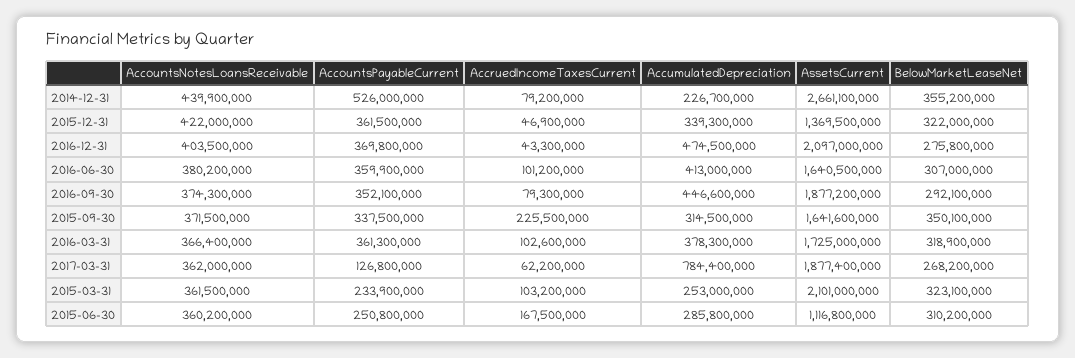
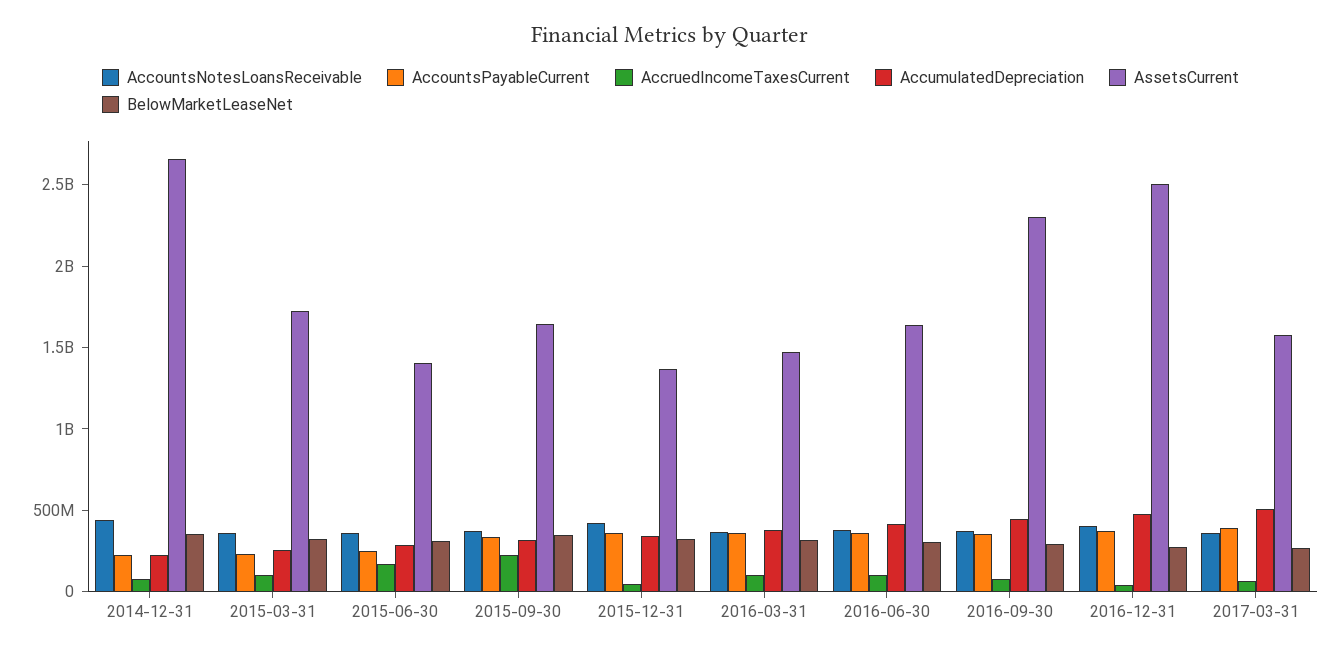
  {
    "AccountsNotesLoansReceivable": {
      "2014-12-31": 439900000,
      "2015-12-31": 422000000,
      "2016-12-31": 403500000,
      "2016-06-30": 380200000,
      "2016-09-30": 374300000,
      "2015-09-30": 371500000,
      "2016-03-31": 366400000,
      "2017-03-31": 362000000,
      "2015-03-31": 361500000,
      "2015-06-30": 360200000
    },
    "AccountsPayableCurrent": {
-     "2014-12-31": 526000000,
+     "2014-12-31": 200000000,
      "2015-12-31": 361500000,
      "2016-12-31": 369800000,
      "2016-06-30": 359900000,
      "2016-09-30": 352100000,
      "2015-09-30": 337500000,
      "2016-03-31": 361300000,
-     "2017-03-31": 126800000,
+     "2017-03-31": 400000000,
      "2015-03-31": 233900000,
      "2015-06-30": 250800000
    },
    "AccruedIncomeTaxesCurrent": {
      "2014-12-31": 79200000,
      "2015-12-31": 46900000,
      "2016-12-31": 43300000,
      "2016-06-30": 101200000,
      "2016-09-30": 79300000,
      "2015-09-30": 225500000,
      "2016-03-31": 102600000,
      "2017-03-31": 62200000,
      "2015-03-31": 103200000,
      "2015-06-30": 167500000
    },
    "AccumulatedDepreciation": {
      "2014-12-31": 226700000,
      "2015-12-31": 339300000,
      "2016-12-31": 474500000,
      "2016-06-30": 413000000,
      "2016-09-30": 446600000,
      "2015-09-30": 314500000,
      "2016-03-31": 378300000,
-     "2017-03-31": 784400000,
+     "2017-03-31": 500000000,
      "2015-03-31": 253000000,
      "2015-06-30": 285800000
    },
    "AssetsCurrent": {
      "2014-12-31": 2661100000,
      "2015-12-31": 1369500000,
-     "2016-12-31": 2097000000,
+     "2016-12-31": 2500000000,
      "2016-06-30": 1640500000,
-     "2016-09-30": 1877200000,
+     "2016-09-30": 2300000000,
      "2015-09-30": 1641600000,
-     "2016-03-31": 1725000000,
+     "2016-03-31": 1500000000,
-     "2017-03-31": 1877400000,
+     "2017-03-31": 1600000000,
-     "2015-03-31": 2101000000,
+     "2015-03-31": 1700000000,
-     "2015-06-30": 1116800000
+     "2015-06-30": 1400000000
    },
    "BelowMarketLeaseNet": {
      "2014-12-31": 355200000,
      "2015-12-31": 322000000,
      "2016-12-31": 275800000,
      "2016-06-30": 307000000,
      "2016-09-30": 292100000,
      "2015-09-30": 350100000,
      "2016-03-31": 318900000,
      "2017-03-31": 268200000,
      "2015-03-31": 323100000,
      "2015-06-30": 310200000
    }
  }

